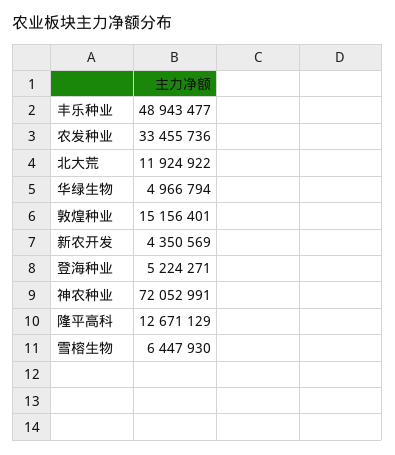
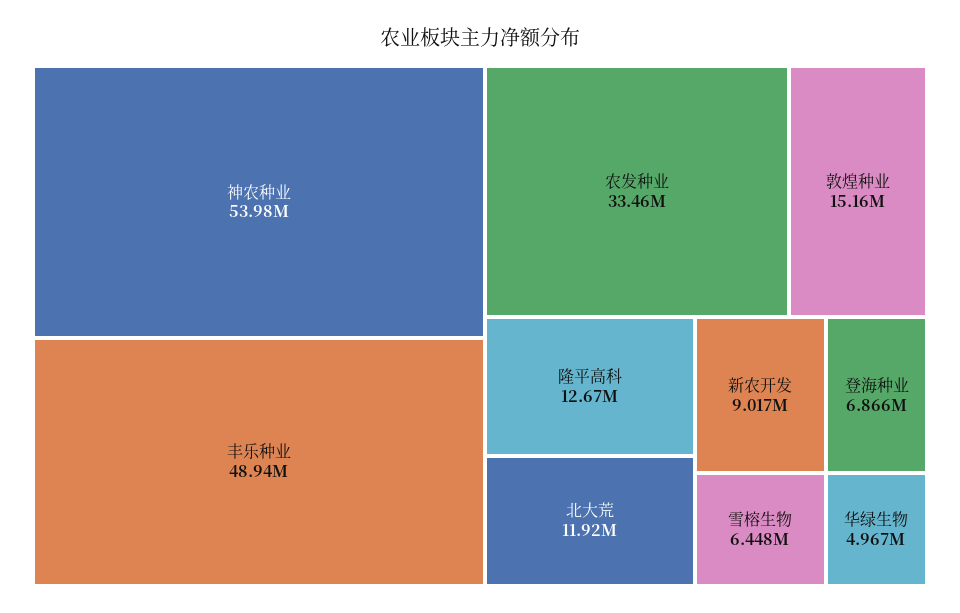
  {
    "丰乐种业": 48943477,
    "农发种业": 33455736,
    "北大荒": 11924922,
    "华绿生物": 4966794,
    "敦煌种业": 15156401,
-   "新农开发": 4350569,
+   "新农开发": 9017000,
-   "登海种业": 5224271,
+   "登海种业": 6866000,
-   "神农种业": 72052991,
+   "神农种业": 53980000,
    "隆平高科": 12671129,
    "雪榕生物": 6447930
  }

